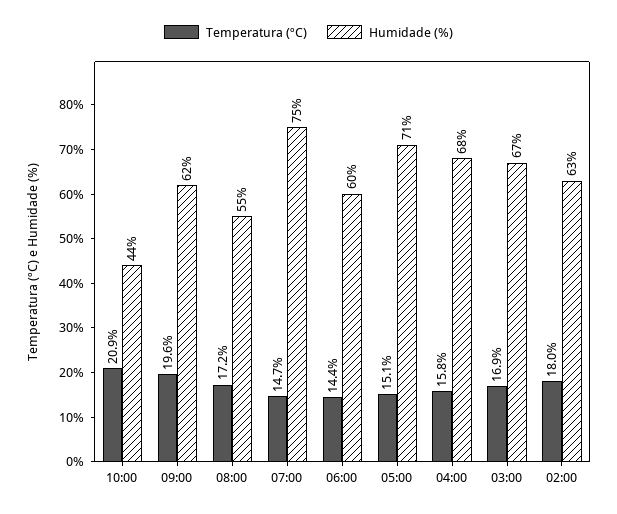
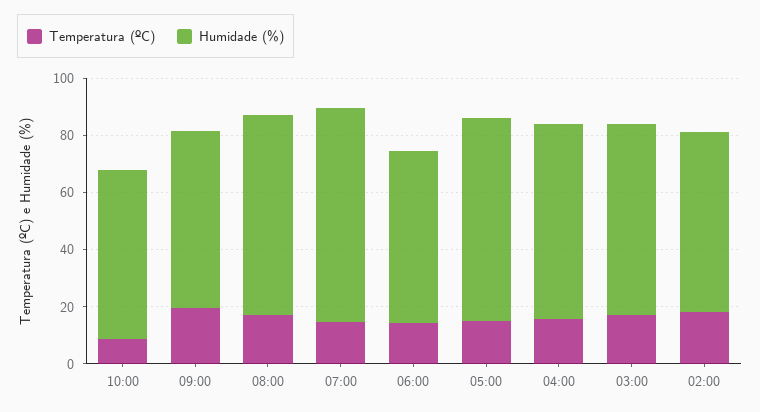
  {
    "Temperatura (ºC)": {
-     "10:00": 20.9,
+     "10:00": 10,
      "09:00": 19.6,
      "08:00": 17.2,
      "07:00": 14.7,
      "06:00": 14.4,
      "05:00": 15.1,
      "04:00": 15.8,
      "03:00": 16.9,
      "02:00": 18
    },
    "Humidade (%)": {
-     "10:00": 44,
+     "10:00": 60,
      "09:00": 62,
-     "08:00": 55,
+     "08:00": 70,
      "07:00": 75,
      "06:00": 60,
      "05:00": 71,
      "04:00": 68,
      "03:00": 67,
      "02:00": 63
    }
  }

